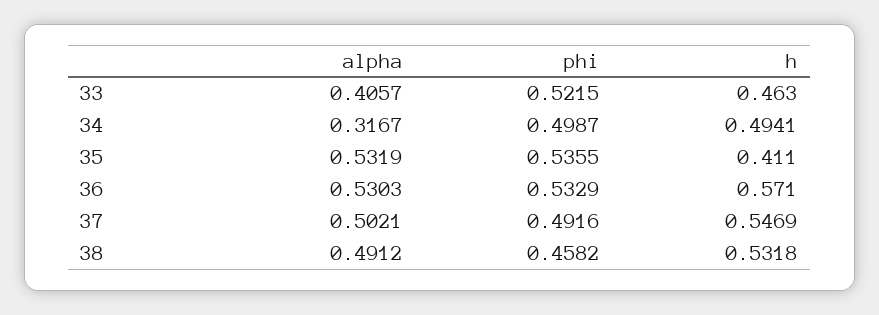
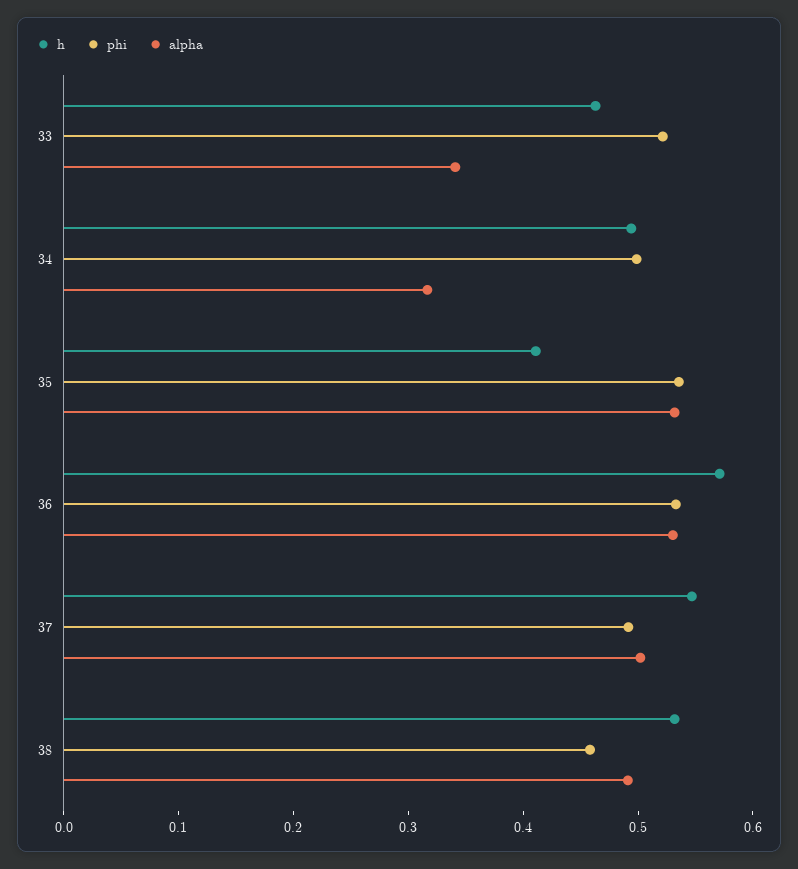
  {
    "alpha": {
-     "33": 0.4057,
+     "33": 0.34,
      "34": 0.3167,
      "35": 0.5319,
      "36": 0.5303,
      "37": 0.5021,
      "38": 0.4912
    },
    "phi": {
      "33": 0.5215,
      "34": 0.4987,
      "35": 0.5355,
      "36": 0.5329,
      "37": 0.4916,
      "38": 0.4582
    },
    "h": {
      "33": 0.463,
      "34": 0.4941,
      "35": 0.411,
      "36": 0.571,
      "37": 0.5469,
      "38": 0.5318
    }
  }

